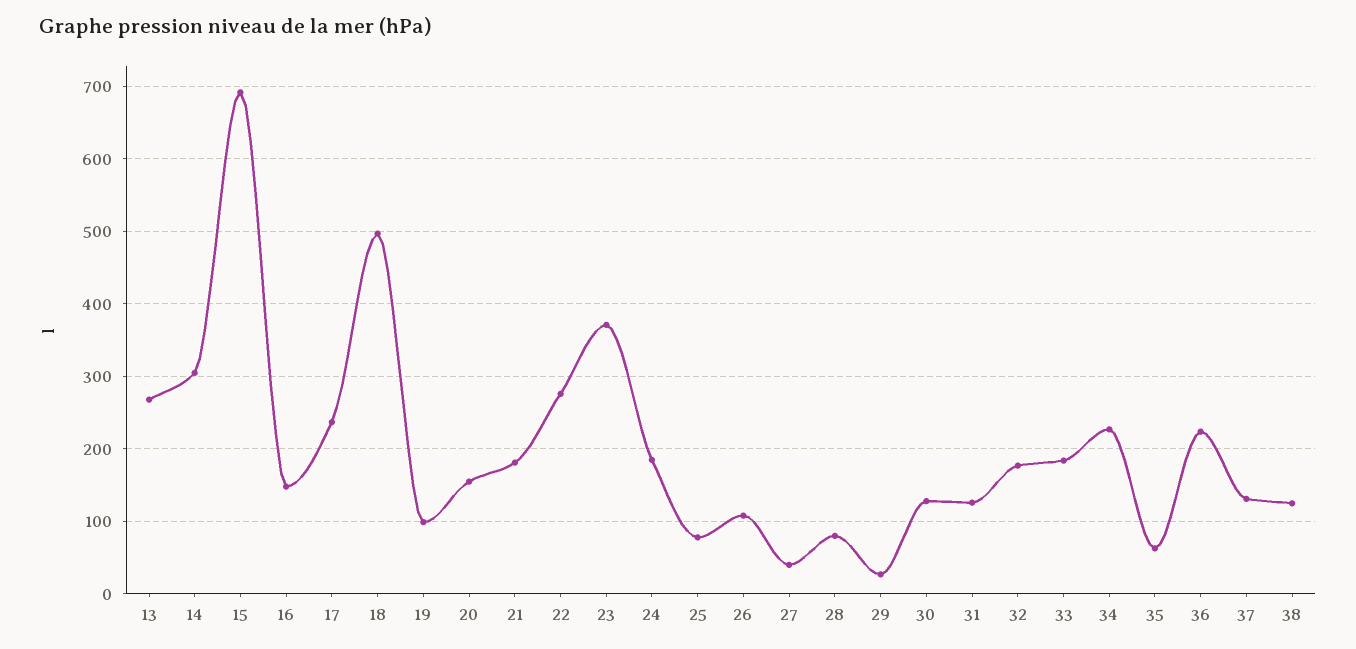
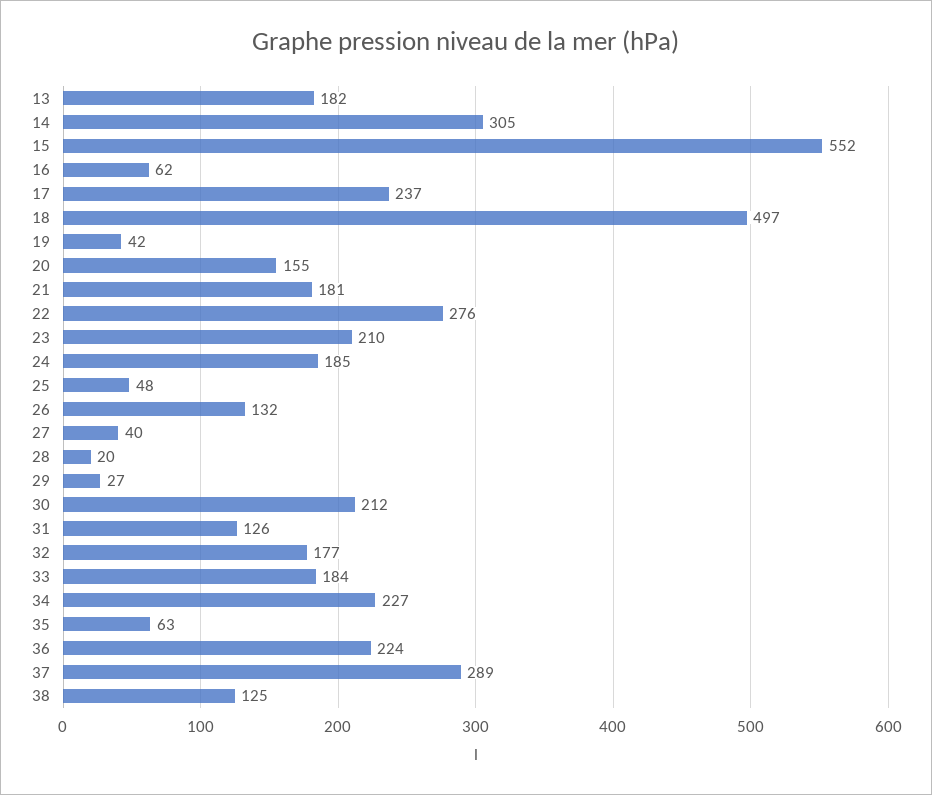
  {
-   "13": 270,
+   "13": 182,
    "14": 305,
-   "15": 690,
+   "15": 552,
-   "16": 150,
+   "16": 62,
    "17": 237,
    "18": 497,
-   "19": 100,
+   "19": 42,
    "20": 155,
    "21": 181,
    "22": 276,
-   "23": 370,
+   "23": 210,
    "24": 185,
-   "25": 80,
+   "25": 48,
-   "26": 110,
+   "26": 132,
    "27": 40,
-   "28": 80,
+   "28": 20,
    "29": 27,
-   "30": 130,
+   "30": 212,
    "31": 126,
    "32": 177,
    "33": 184,
    "34": 227,
    "35": 63,
    "36": 224,
-   "37": 130,
+   "37": 289,
    "38": 125
  }

